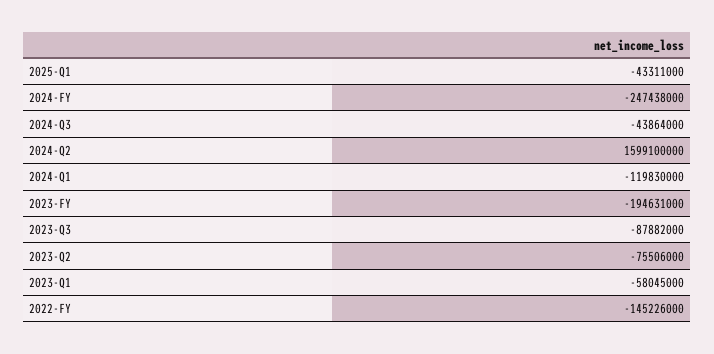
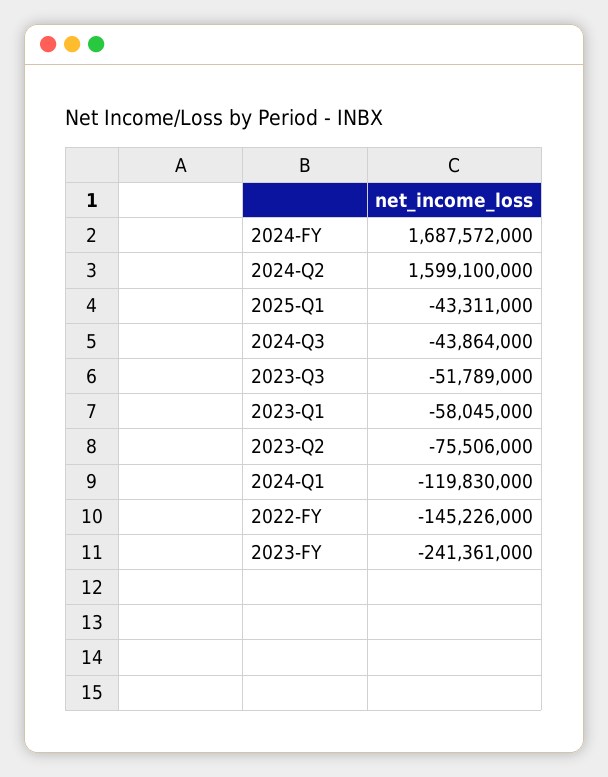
  {
    "2025-Q1": -43311000,
-   "2024-FY": -247438000,
+   "2024-FY": 1687572000,
    "2024-Q3": -43864000,
    "2024-Q2": 1599100000,
    "2024-Q1": -119830000,
-   "2023-FY": -194631000,
+   "2023-FY": -241361000,
-   "2023-Q3": -87882000,
+   "2023-Q3": -51789000,
    "2023-Q2": -75506000,
    "2023-Q1": -58045000,
    "2022-FY": -145226000
  }

